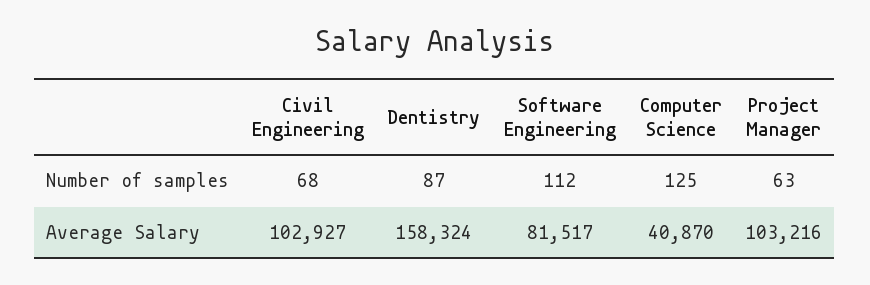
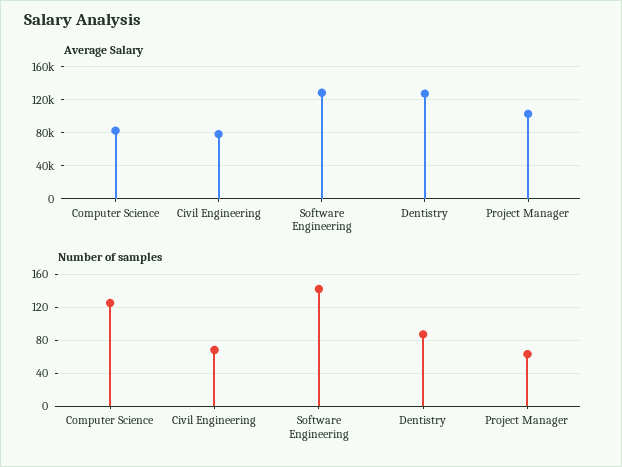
  {
    "Number of samples": {
      "Civil Engineering": 68,
      "Dentistry": 87,
-     "Software Engineering": 112,
+     "Software Engineering": 140,
      "Computer Science": 125,
      "Project Manager": 63
    },
    "Average Salary": {
-     "Civil Engineering": 102927,
+     "Civil Engineering": 80000,
-     "Dentistry": 158324,
+     "Dentistry": 130000,
-     "Software Engineering": 81517,
+     "Software Engineering": 130000,
-     "Computer Science": 40870,
+     "Computer Science": 80000,
      "Project Manager": 103216
    }
  }

